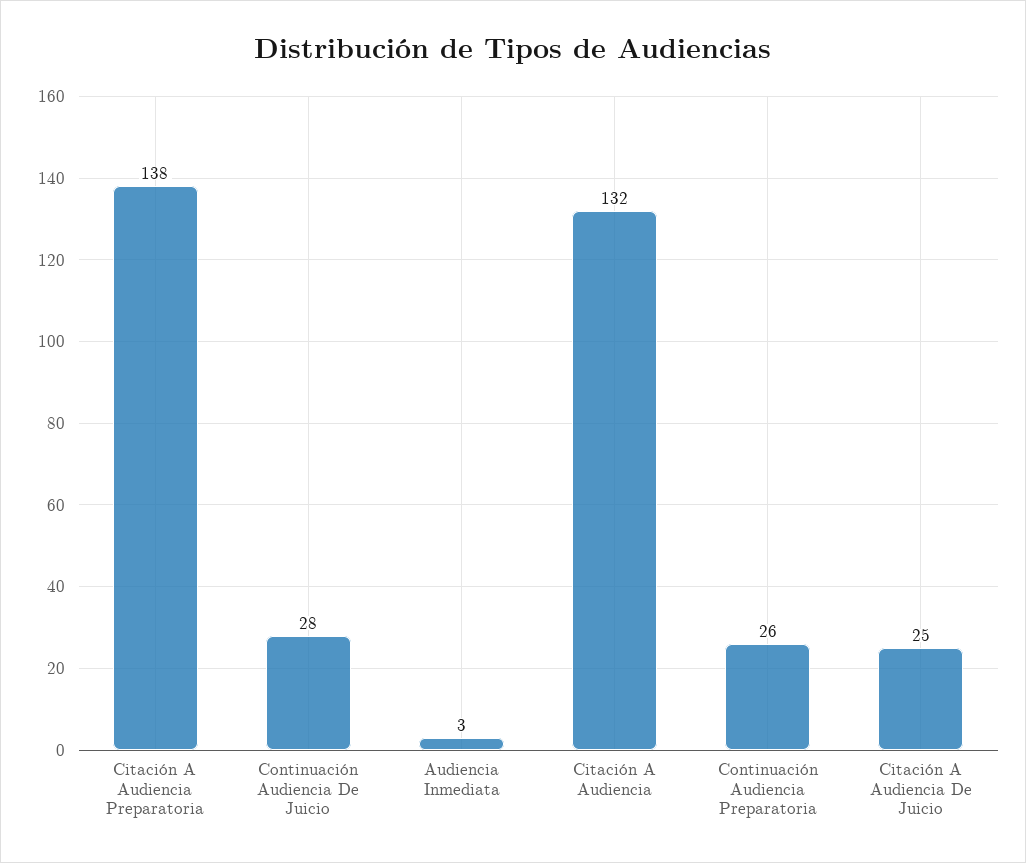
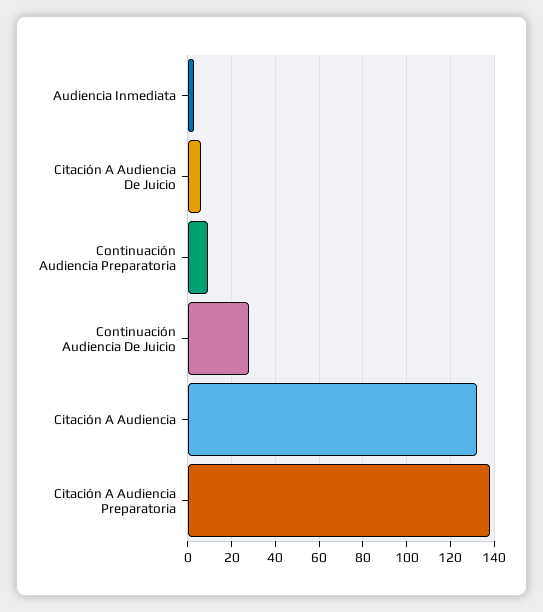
  {
    "Citación A Audiencia Preparatoria": 138,
    "Continuación Audiencia De Juicio": 28,
    "Audiencia Inmediata": 3,
    "Citación A Audiencia": 132,
-   "Continuación Audiencia Preparatoria": 26,
+   "Continuación Audiencia Preparatoria": 10,
-   "Citación A Audiencia De Juicio": 25
+   "Citación A Audiencia De Juicio": 5
  }

